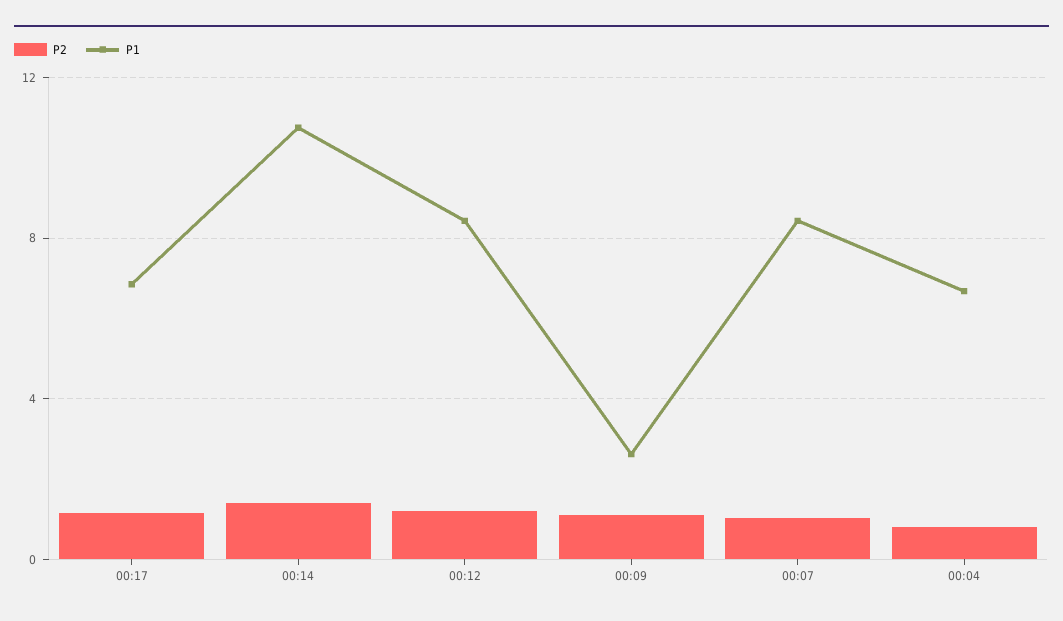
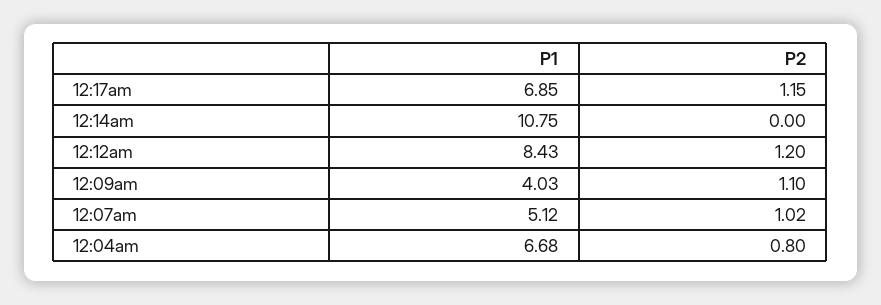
  {
    "P2": {
      "00:17": 1.15,
-     "00:14": 1.5,
+     "00:14": 0,
      "00:12": 1.2,
      "00:09": 1.1,
      "00:07": 1.02,
      "00:04": 0.8
    },
    "P1": {
      "00:17": 6.85,
      "00:14": 10.75,
      "00:12": 8.43,
-     "00:09": 2.5,
+     "00:09": 4.03,
-     "00:07": 8.5,
+     "00:07": 5.12,
      "00:04": 6.68
    }
  }

